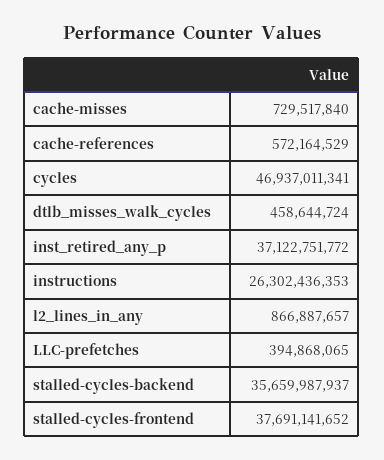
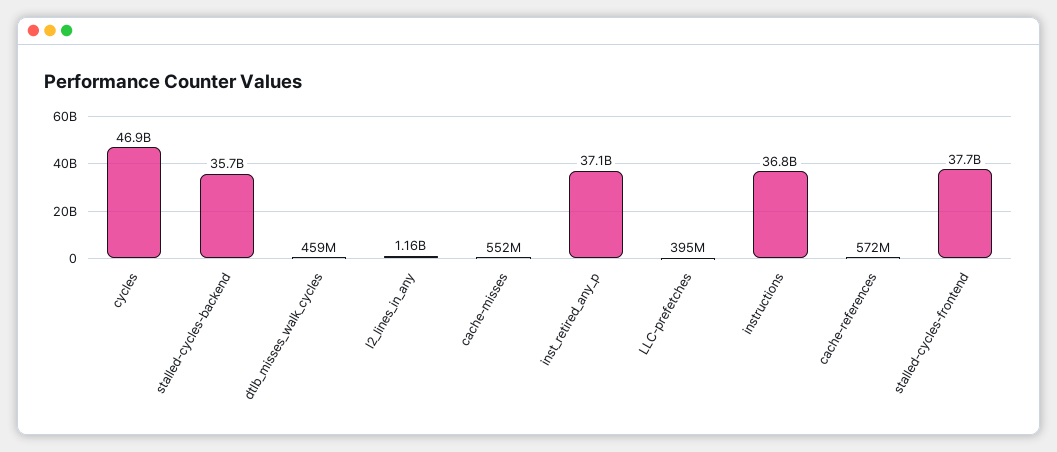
  {
-   "cache-misses": 729517840,
+   "cache-misses": 552000000,
    "cache-references": 572164529,
    "cycles": 46937011341,
    "dtlb_misses_walk_cycles": 458644724,
    "inst_retired_any_p": 37122751772,
-   "instructions": 26302436353,
+   "instructions": 36800000000,
-   "l2_lines_in_any": 866887657,
+   "l2_lines_in_any": 1160000000,
    "LLC-prefetches": 394868065,
    "stalled-cycles-backend": 35659987937,
    "stalled-cycles-frontend": 37691141652
  }

